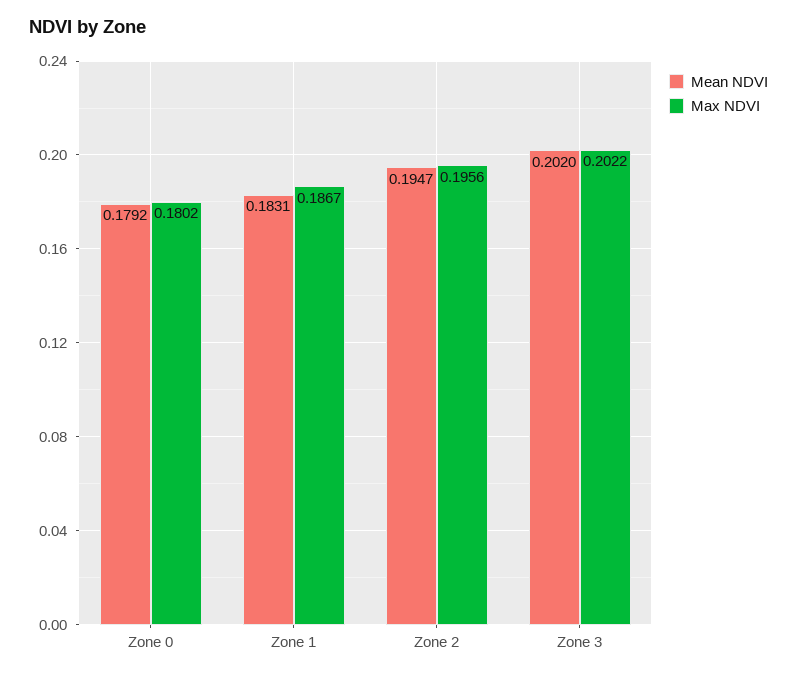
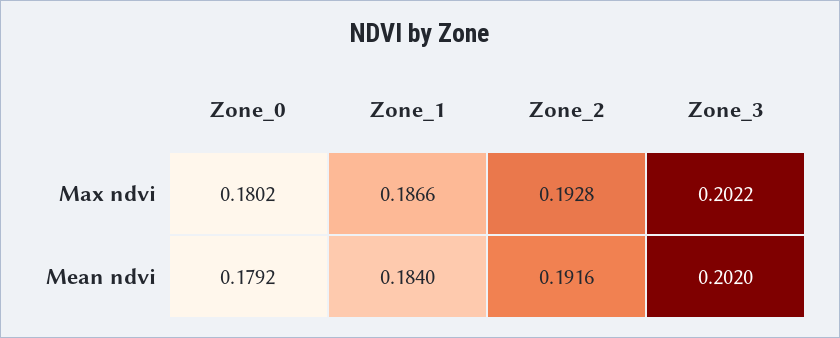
  {
    "Mean NDVI": {
      "Zone 0": 0.1792,
-     "Zone 1": 0.1831,
+     "Zone 1": 0.184,
-     "Zone 2": 0.1947,
+     "Zone 2": 0.1916,
      "Zone 3": 0.202
    },
    "Max NDVI": {
      "Zone 0": 0.1802,
-     "Zone 1": 0.1867,
+     "Zone 1": 0.1866,
-     "Zone 2": 0.1956,
+     "Zone 2": 0.1928,
      "Zone 3": 0.2022
    }
  }

